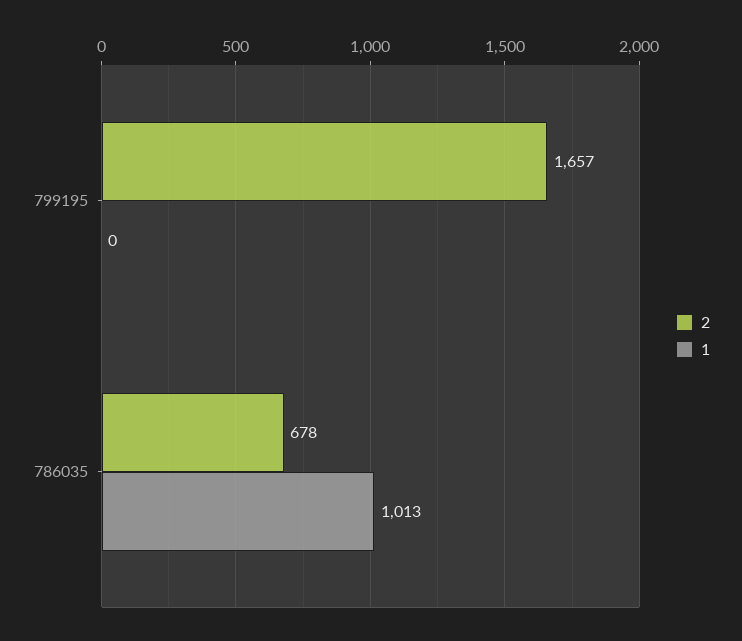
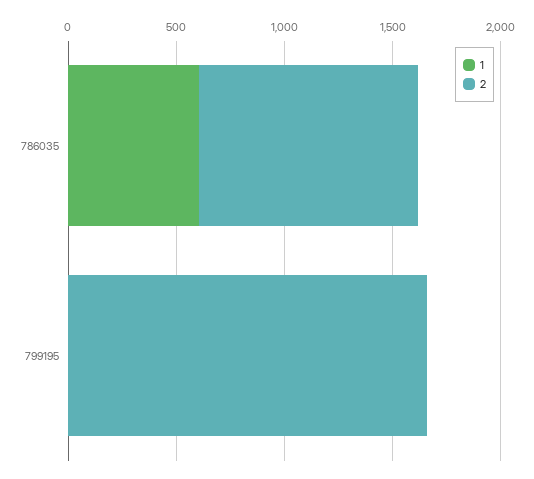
  {
    "2": {
      "799195": 1657,
-     "786035": 678
+     "786035": 1000
    },
    "1": {
      "799195": 0,
-     "786035": 1013
+     "786035": 600
    }
  }

